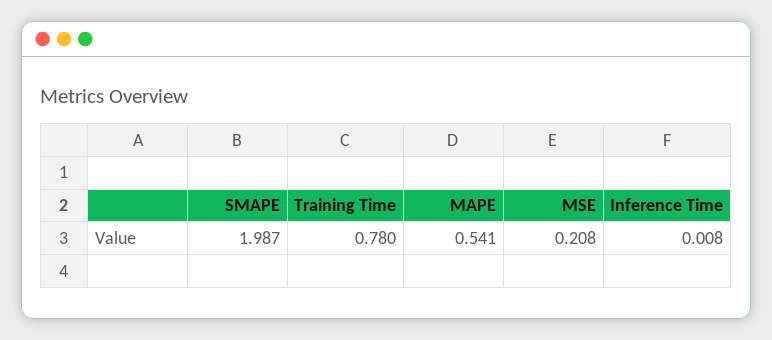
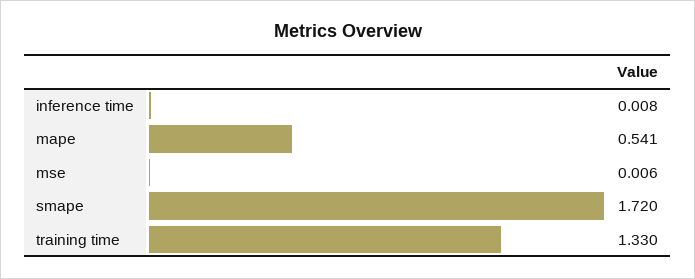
  {
-   "SMAPE": 1.987,
+   "SMAPE": 1.72,
-   "Training Time": 0.78,
+   "Training Time": 1.33,
    "MAPE": 0.541,
-   "MSE": 0.208,
+   "MSE": 0.006,
    "Inference Time": 0.008
  }

